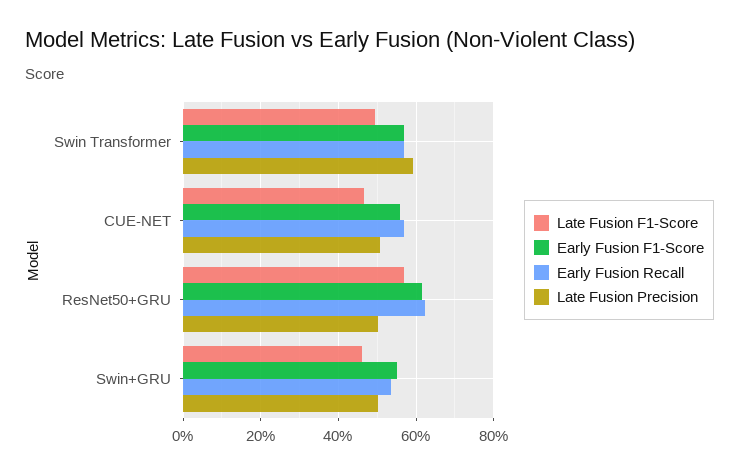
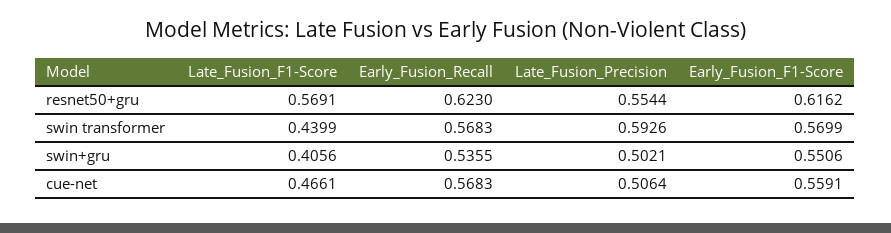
  {
    "Late Fusion F1-Score": {
-     "Swin Transformer": 0.5,
+     "Swin Transformer": 0.4399,
      "CUE-NET": 0.4661,
      "ResNet50+GRU": 0.5691,
-     "Swin+GRU": 0.46
+     "Swin+GRU": 0.4056
    },
    "Early Fusion F1-Score": {
      "Swin Transformer": 0.5699,
      "CUE-NET": 0.5591,
      "ResNet50+GRU": 0.6162,
      "Swin+GRU": 0.5506
    },
    "Early Fusion Recall": {
      "Swin Transformer": 0.5683,
      "CUE-NET": 0.5683,
      "ResNet50+GRU": 0.623,
      "Swin+GRU": 0.5355
    },
    "Late Fusion Precision": {
      "Swin Transformer": 0.5926,
      "CUE-NET": 0.5064,
-     "ResNet50+GRU": 0.5,
+     "ResNet50+GRU": 0.5544,
      "Swin+GRU": 0.5021
    }
  }

